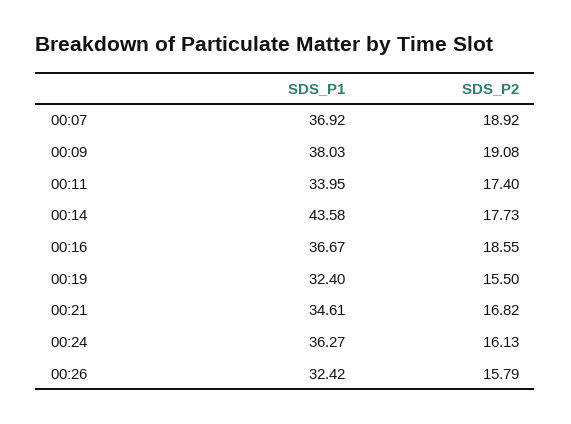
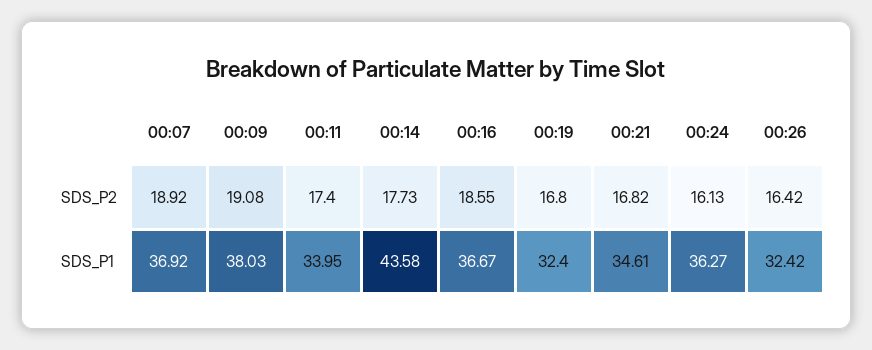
  {
    "SDS_P1": {
      "00:07": 36.92,
      "00:09": 38.03,
      "00:11": 33.95,
      "00:14": 43.58,
      "00:16": 36.67,
      "00:19": 32.4,
      "00:21": 34.61,
      "00:24": 36.27,
      "00:26": 32.42
    },
    "SDS_P2": {
      "00:07": 18.92,
      "00:09": 19.08,
      "00:11": 17.4,
      "00:14": 17.73,
      "00:16": 18.55,
-     "00:19": 15.5,
+     "00:19": 16.8,
      "00:21": 16.82,
      "00:24": 16.13,
-     "00:26": 15.79
+     "00:26": 16.42
    }
  }

